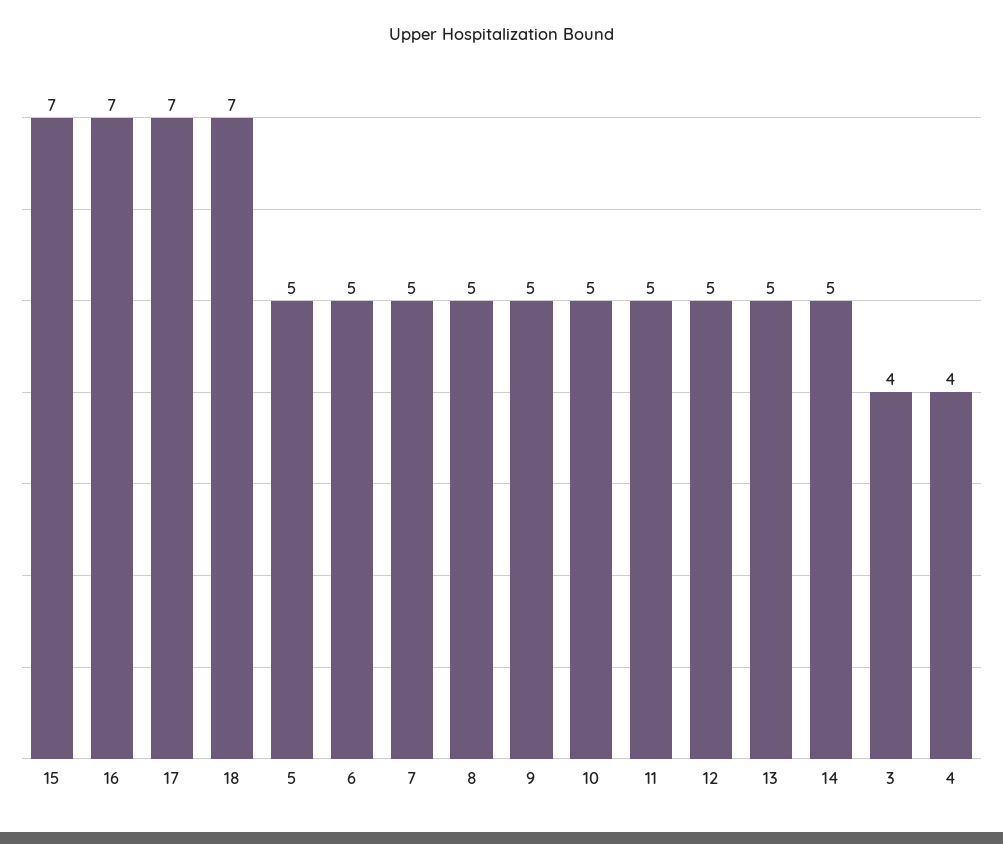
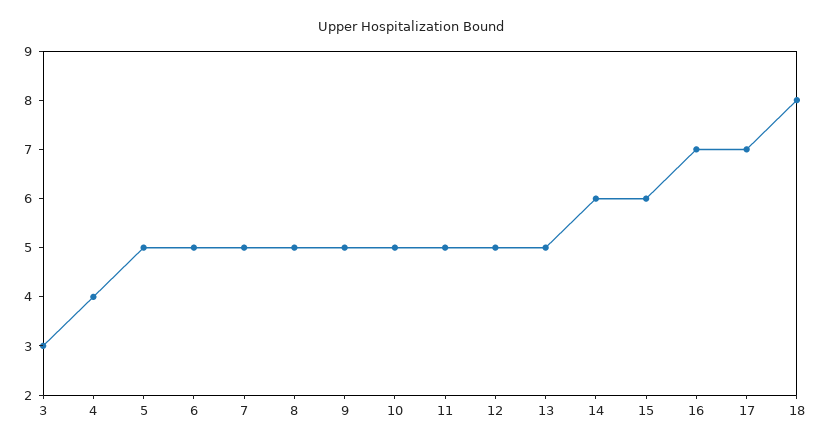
  {
-   "15": 7,
+   "15": 6,
    "16": 7,
    "17": 7,
-   "18": 7,
+   "18": 8,
    "5": 5,
    "6": 5,
    "7": 5,
    "8": 5,
    "9": 5,
    "10": 5,
    "11": 5,
    "12": 5,
    "13": 5,
-   "14": 5,
+   "14": 6,
-   "3": 4,
+   "3": 3,
    "4": 4
  }

